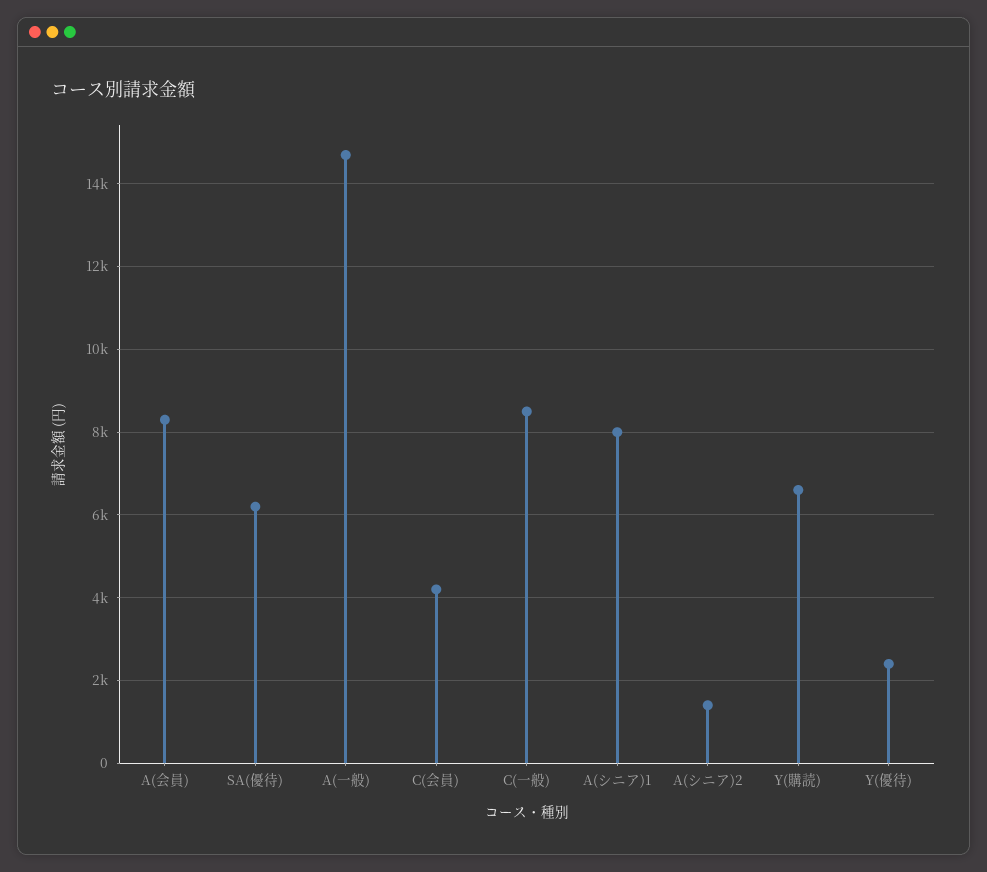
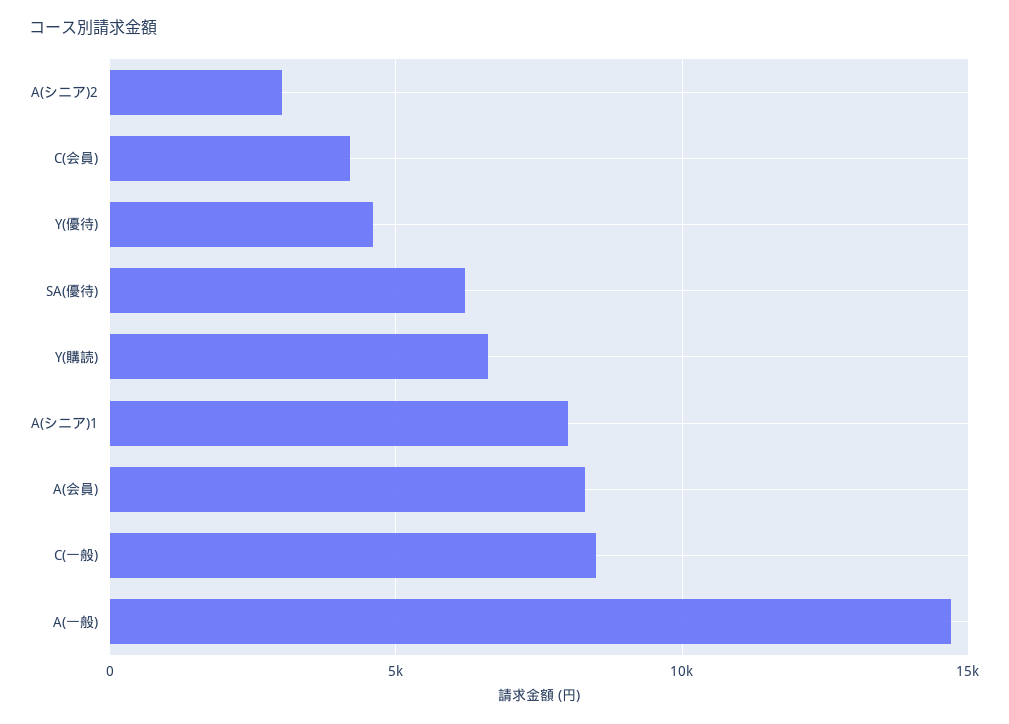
  {
    "A(会員)": 8400,
    "SA(優待)": 6200,
    "A(一般)": 14800,
    "C(会員)": 4200,
    "C(一般)": 8600,
    "A(シニア)1": 8000,
-   "A(シニア)2": 1400,
+   "A(シニア)2": 3000,
    "Y(購読)": 6600,
-   "Y(優待)": 2400
+   "Y(優待)": 4500
  }

